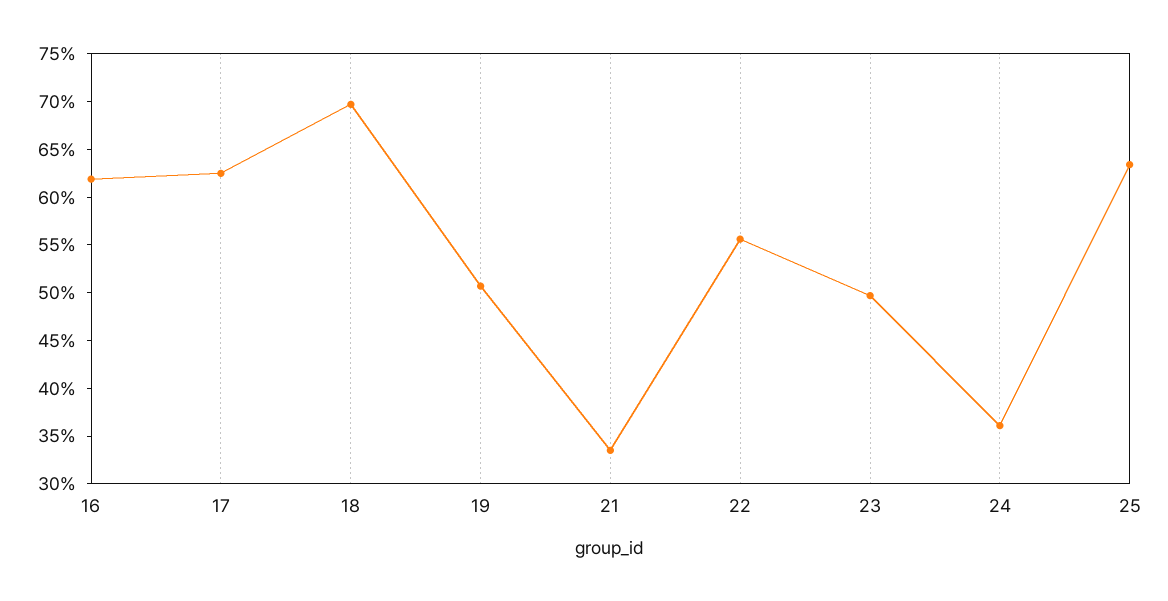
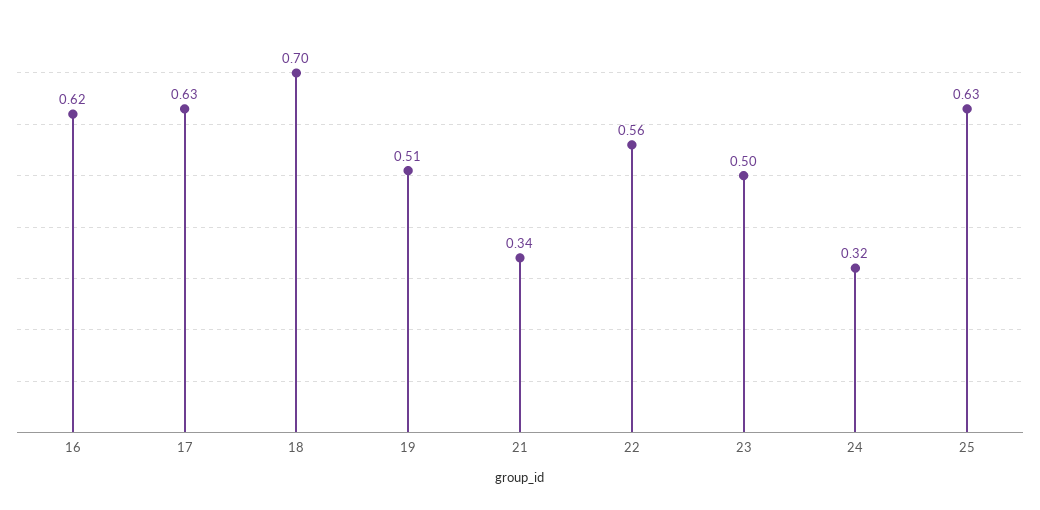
  {
    "16": 0.62,
    "17": 0.63,
    "18": 0.7,
    "19": 0.51,
    "21": 0.34,
    "22": 0.56,
    "23": 0.5,
-   "24": 0.36,
+   "24": 0.32,
    "25": 0.63
  }

